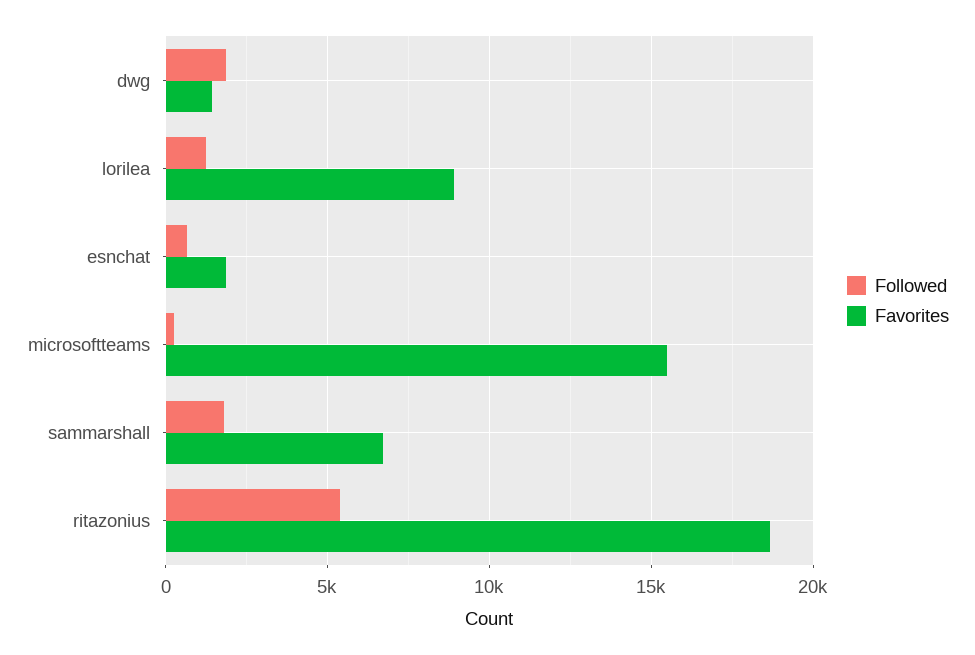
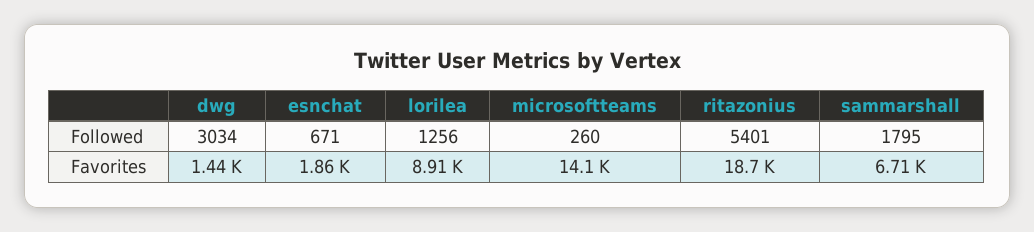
  {
    "Followed": {
-     "dwg": 2000,
+     "dwg": 3034,
      "lorilea": 1256,
      "esnchat": 671,
      "microsoftteams": 260,
      "sammarshall": 1795,
      "ritazonius": 5401
    },
    "Favorites": {
      "dwg": 1440,
      "lorilea": 8910,
      "esnchat": 1860,
-     "microsoftteams": 15500,
+     "microsoftteams": 14100,
      "sammarshall": 6710,
      "ritazonius": 18700
    }
  }

